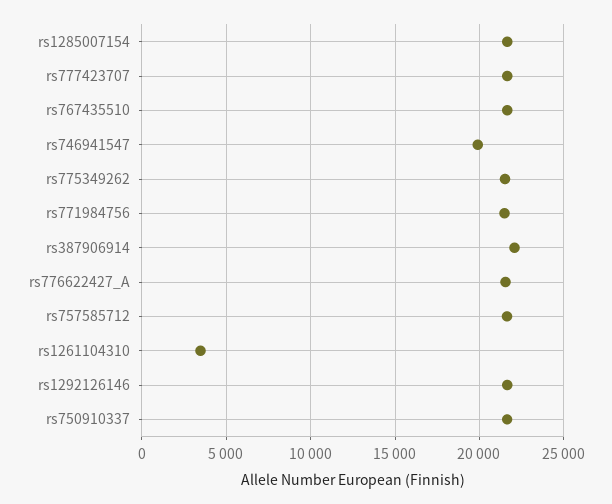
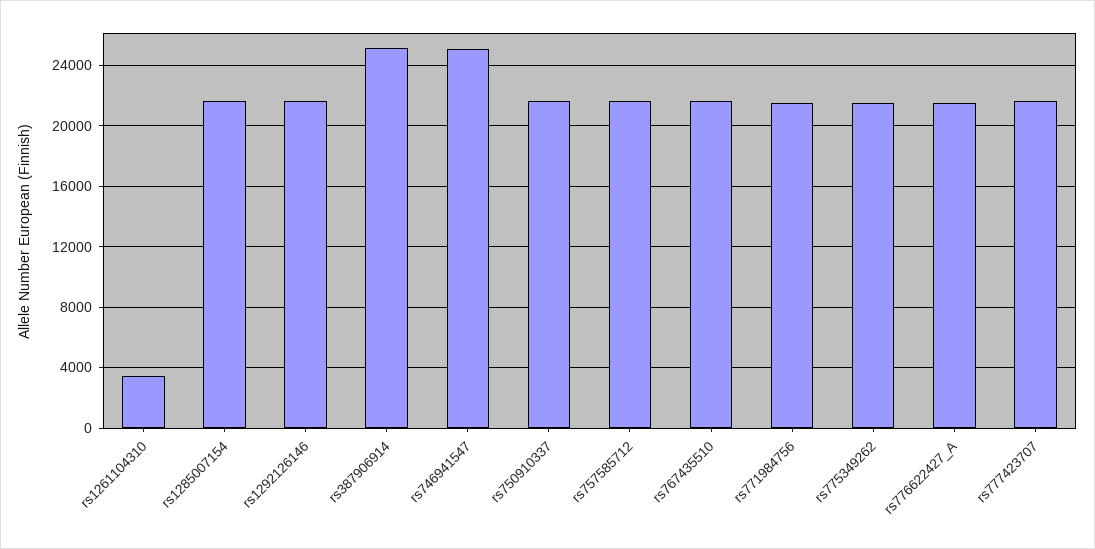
  {
    "rs1285007154": 21500,
    "rs777423707": 21500,
    "rs767435510": 21500,
-   "rs746941547": 20000,
+   "rs746941547": 25000,
    "rs775349262": 21500,
    "rs771984756": 21500,
-   "rs387906914": 22000,
+   "rs387906914": 25000,
    "rs776622427_A": 21500,
    "rs757585712": 21500,
    "rs1261104310": 3500,
    "rs1292126146": 21500,
    "rs750910337": 21500
  }

